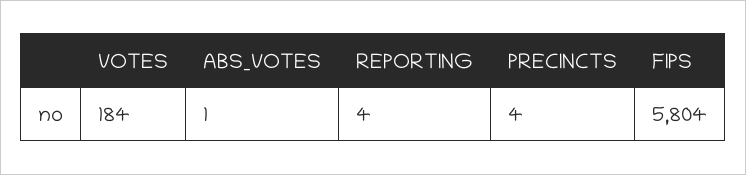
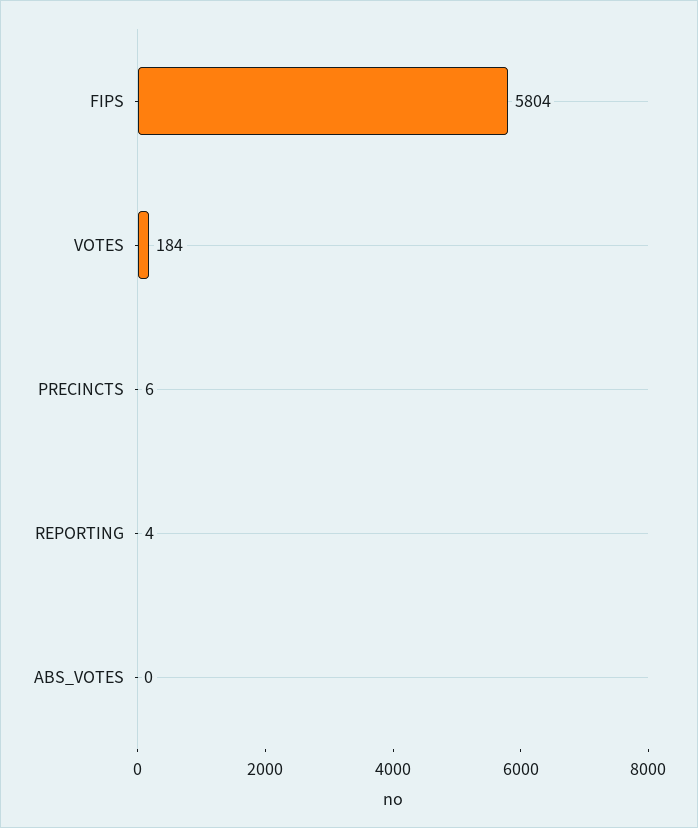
  {
    "VOTES": 184,
-   "ABS_VOTES": 1,
+   "ABS_VOTES": 0,
    "REPORTING": 4,
-   "PRECINCTS": 4,
+   "PRECINCTS": 6,
    "FIPS": 5804
  }

